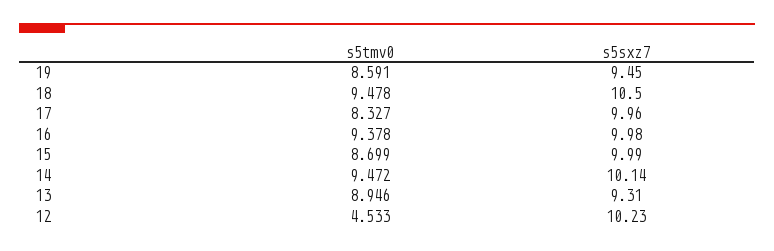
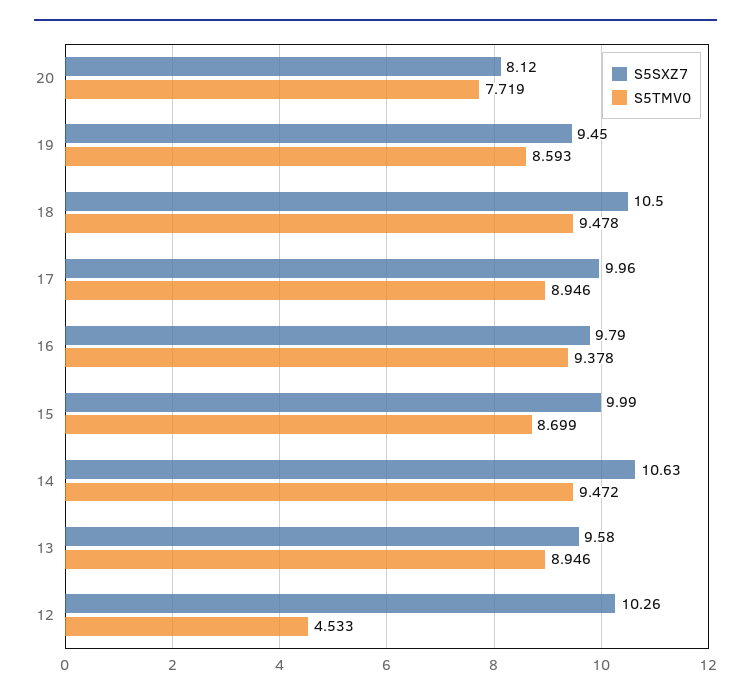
  {
    "s5tmv0": {
-     "19": 8.591,
+     "19": 8.593,
      "18": 9.478,
-     "17": 8.327,
+     "17": 8.946,
      "16": 9.378,
      "15": 8.699,
      "14": 9.472,
      "13": 8.946,
-     "12": 4.533
+     "12": 4.533,
+     "20": 7.719
    },
    "s5sxz7": {
      "19": 9.45,
      "18": 10.5,
      "17": 9.96,
-     "16": 9.98,
+     "16": 9.79,
      "15": 9.99,
-     "14": 10.14,
+     "14": 10.63,
-     "13": 9.31,
+     "13": 9.58,
-     "12": 10.23
+     "12": 10.26,
+     "20": 8.12
    }
  }

